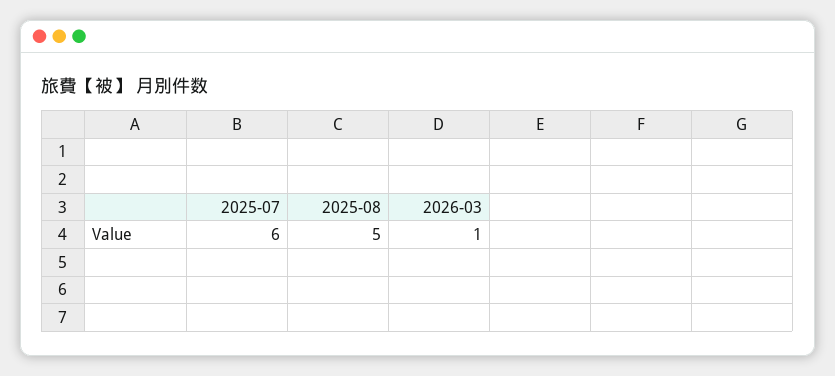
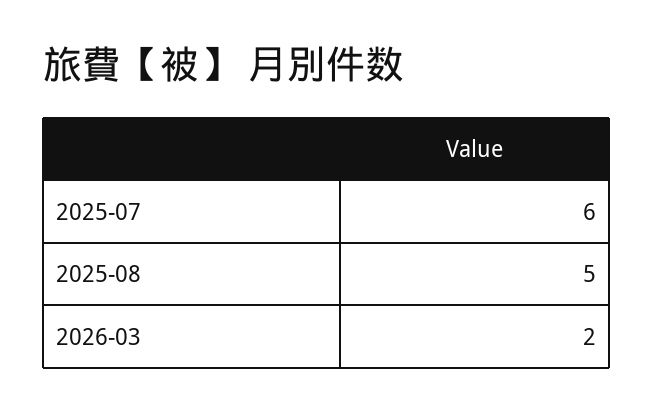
  {
    "2025-07": 6,
    "2025-08": 5,
-   "2026-03": 1
+   "2026-03": 2
  }

